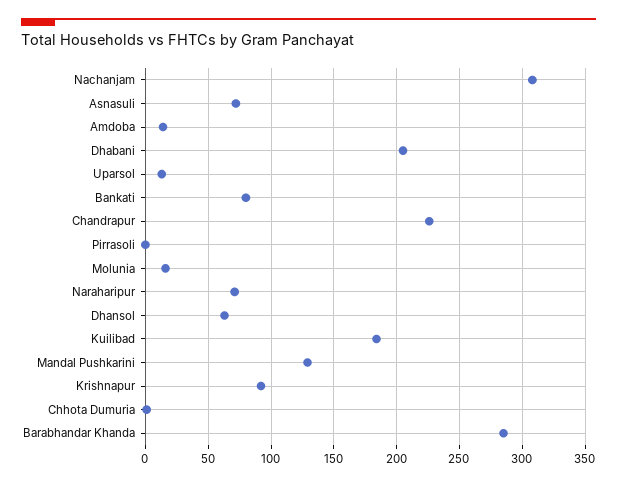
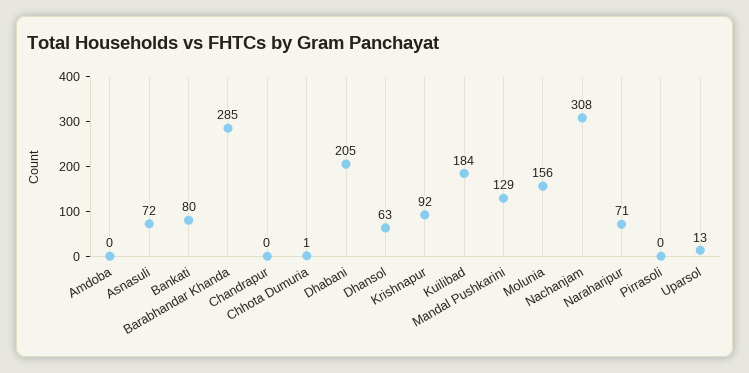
  {
    "Nachanjam": 308,
    "Asnasuli": 72,
-   "Amdoba": 15,
+   "Amdoba": 0,
    "Dhabani": 205,
    "Uparsol": 13,
    "Bankati": 80,
-   "Chandrapur": 225,
+   "Chandrapur": 0,
    "Pirrasoli": 0,
-   "Molunia": 15,
+   "Molunia": 156,
    "Naraharipur": 71,
    "Dhansol": 63,
    "Kuilibad": 184,
    "Mandal Pushkarini": 129,
    "Krishnapur": 92,
    "Chhota Dumuria": 1,
    "Barabhandar Khanda": 285
  }

